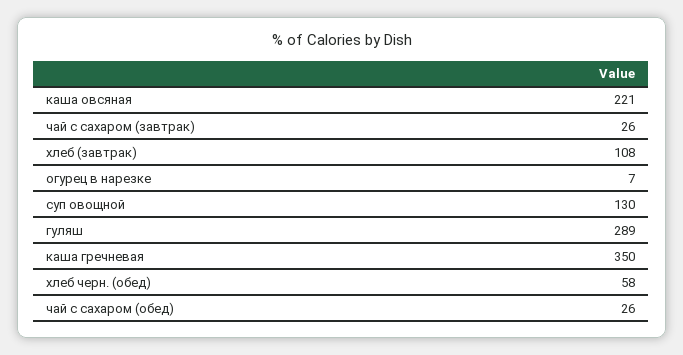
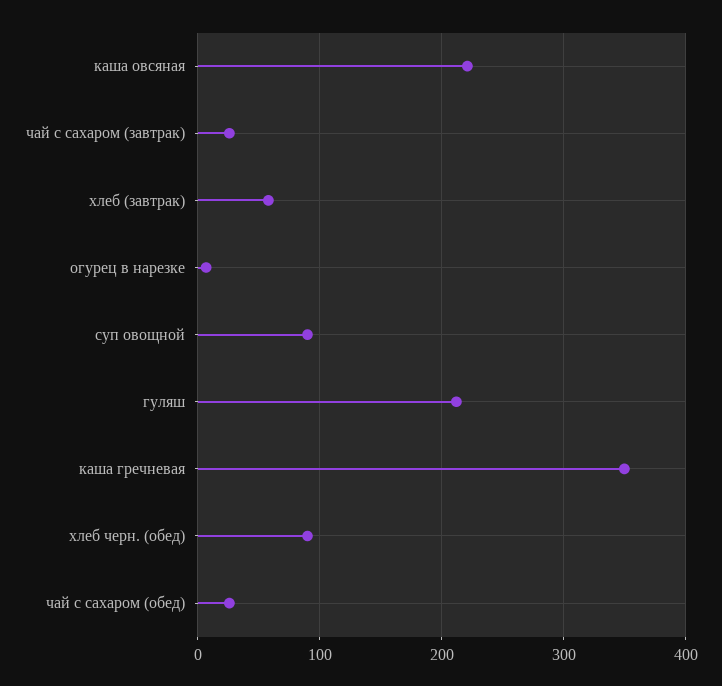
  {
    "каша овсяная": 221,
    "чай с сахаром (завтрак)": 26,
-   "хлеб (завтрак)": 108,
+   "хлеб (завтрак)": 60,
    "огурец в нарезке": 7,
-   "суп овощной": 130,
+   "суп овощной": 90,
-   "гуляш": 289,
+   "гуляш": 210,
    "каша гречневая": 350,
-   "хлеб черн. (обед)": 58,
+   "хлеб черн. (обед)": 90,
    "чай с сахаром (обед)": 26
  }

